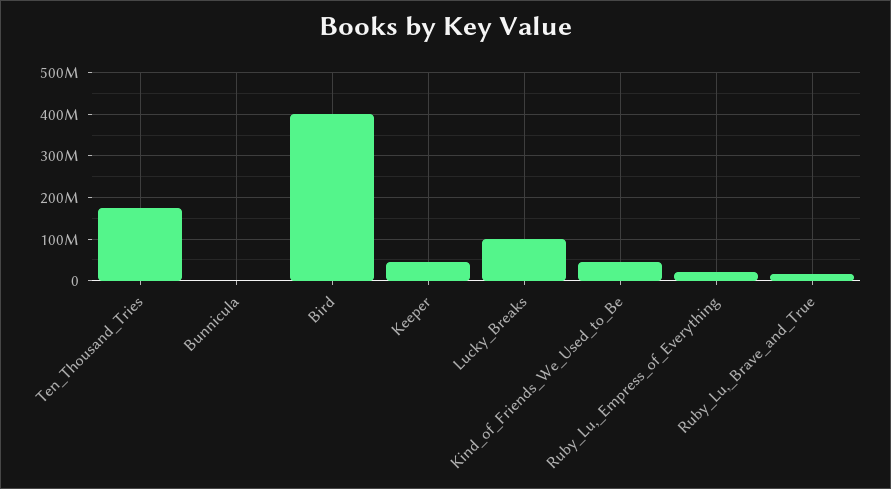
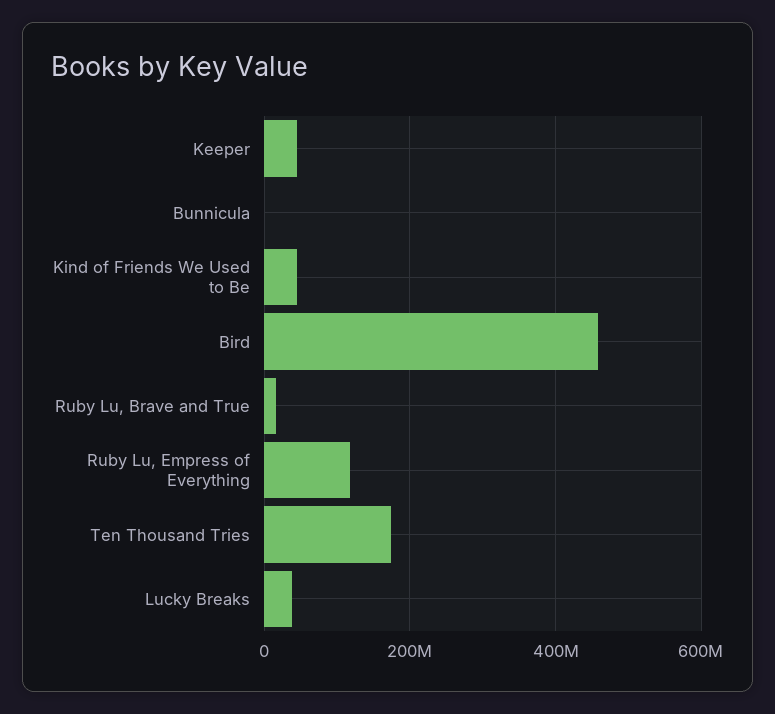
  {
    "Ten_Thousand_Tries": 180000000,
    "Bunnicula": 0,
-   "Bird": 400000000,
+   "Bird": 460000000,
    "Keeper": 40000000,
-   "Lucky_Breaks": 100000000,
+   "Lucky_Breaks": 40000000,
    "Kind_of_Friends_We_Used_to_Be": 40000000,
-   "Ruby_Lu,_Empress_of_Everything": 20000000,
+   "Ruby_Lu,_Empress_of_Everything": 120000000,
    "Ruby_Lu,_Brave_and_True": 20000000
  }

